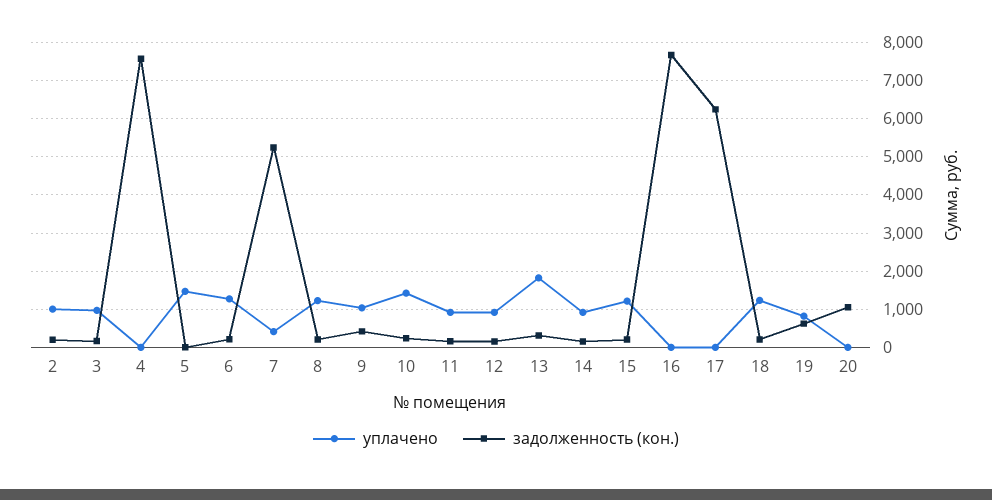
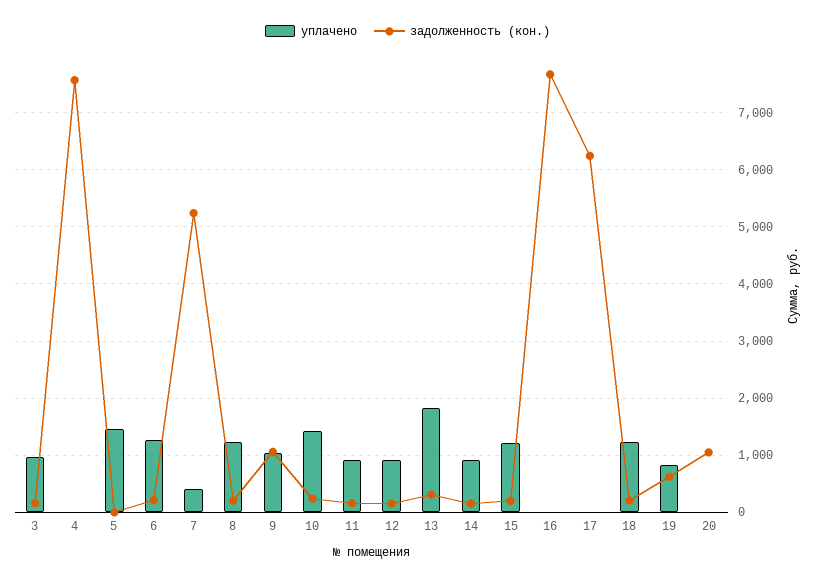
  {
    "уплачено": {
-     "2": 1000,
      "3": 1000,
      "4": 0,
      "5": 1400,
      "6": 1200,
      "7": 400,
      "8": 1200,
      "9": 1000,
      "10": 1400,
      "11": 1000,
      "12": 1000,
      "13": 1800,
      "14": 1000,
      "15": 1200,
      "16": 0,
      "17": 0,
      "18": 1200,
      "19": 800,
      "20": 0
    },
    "задолженность (кон.)": {
-     "2": 200,
      "3": 200,
      "4": 7600,
      "5": 0,
      "6": 200,
      "7": 5200,
      "8": 200,
-     "9": 400,
+     "9": 1000,
      "10": 200,
      "11": 200,
      "12": 200,
      "13": 400,
      "14": 200,
      "15": 200,
      "16": 7600,
      "17": 6200,
      "18": 200,
      "19": 600,
      "20": 1000
    }
  }

